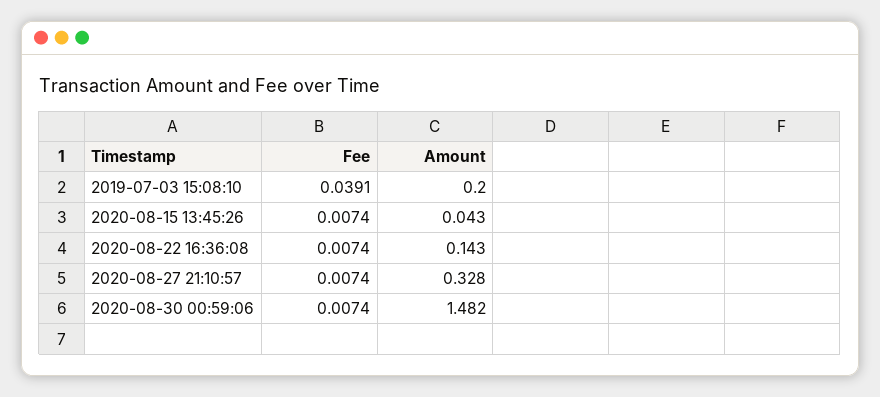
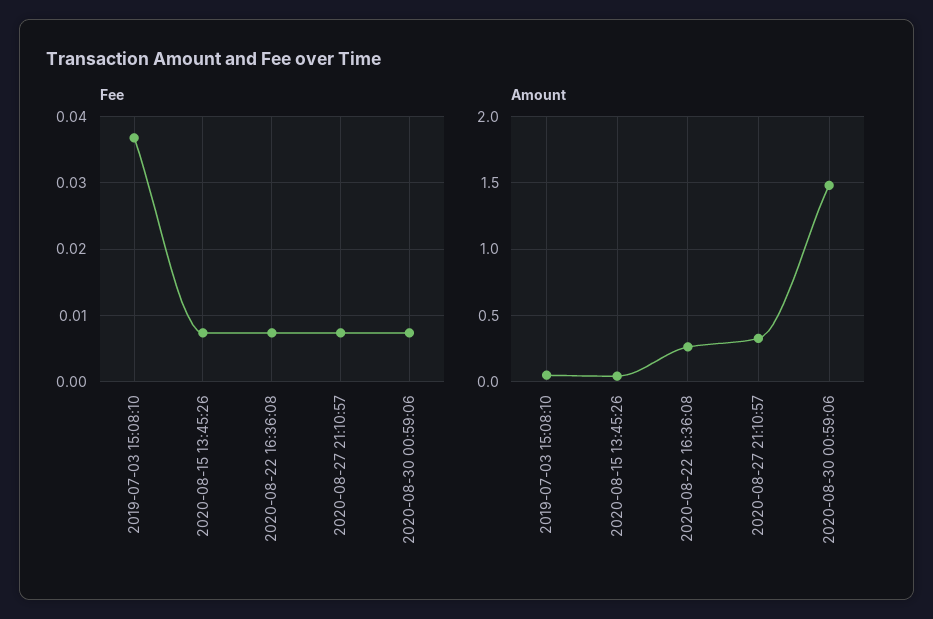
  {
    "Fee": {
-     "2019-07-03 15:08:10": 0.0391,
+     "2019-07-03 15:08:10": 0.037,
      "2020-08-15 13:45:26": 0.0074,
      "2020-08-22 16:36:08": 0.0074,
      "2020-08-27 21:10:57": 0.0074,
      "2020-08-30 00:59:06": 0.0074
    },
    "Amount": {
-     "2019-07-03 15:08:10": 0.2,
+     "2019-07-03 15:08:10": 0.05,
      "2020-08-15 13:45:26": 0.043,
-     "2020-08-22 16:36:08": 0.143,
+     "2020-08-22 16:36:08": 0.25,
      "2020-08-27 21:10:57": 0.328,
      "2020-08-30 00:59:06": 1.482
    }
  }

